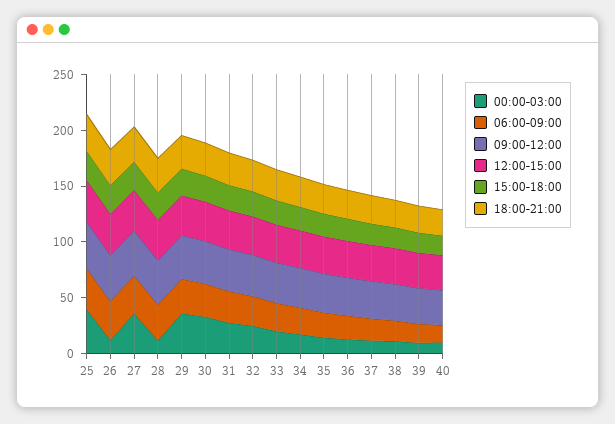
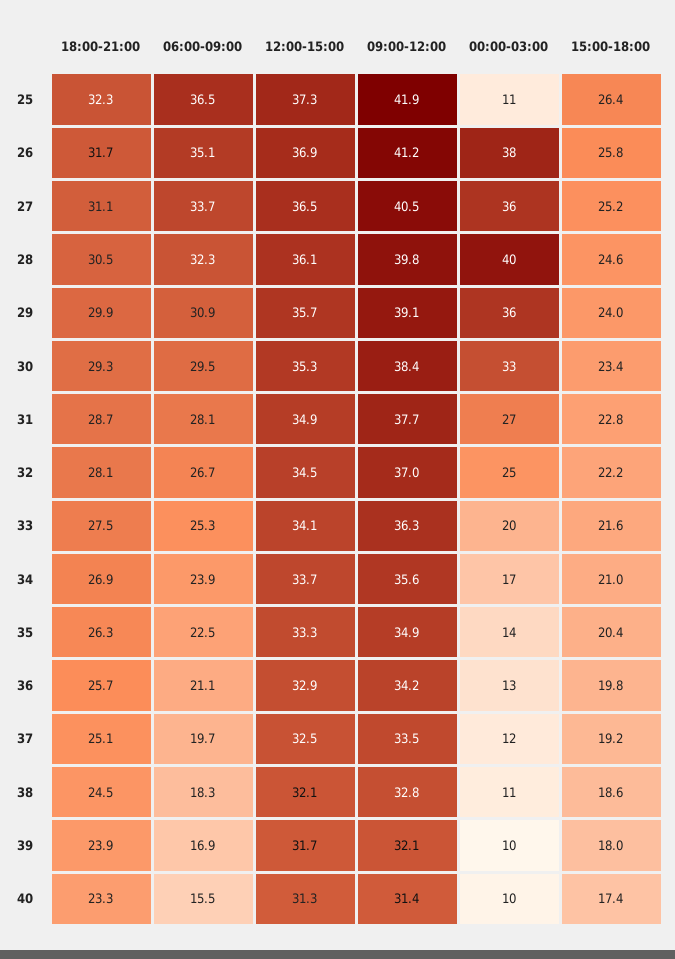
  {
    "00:00-03:00": {
-     "25": 40,
+     "25": 11,
-     "26": 10,
+     "26": 38,
      "27": 36,
-     "28": 10,
+     "28": 40,
      "29": 36,
      "30": 33,
      "31": 27,
      "32": 25,
      "33": 20,
      "34": 17,
      "35": 14,
      "36": 13,
      "37": 12,
      "38": 11,
      "39": 10,
      "40": 10
    },
    "06:00-09:00": {
      "25": 36.5,
      "26": 35.1,
      "27": 33.7,
      "28": 32.3,
      "29": 30.9,
      "30": 29.5,
      "31": 28.1,
      "32": 26.7,
      "33": 25.3,
      "34": 23.9,
      "35": 22.5,
      "36": 21.1,
      "37": 19.7,
      "38": 18.3,
      "39": 16.9,
      "40": 15.5
    },
    "09:00-12:00": {
      "25": 41.9,
      "26": 41.2,
      "27": 40.5,
      "28": 39.8,
      "29": 39.1,
      "30": 38.4,
      "31": 37.7,
      "32": 37,
      "33": 36.3,
      "34": 35.6,
      "35": 34.9,
      "36": 34.2,
      "37": 33.5,
      "38": 32.8,
      "39": 32.1,
      "40": 31.4
    },
    "12:00-15:00": {
      "25": 37.3,
      "26": 36.9,
      "27": 36.5,
      "28": 36.1,
      "29": 35.7,
      "30": 35.3,
      "31": 34.9,
      "32": 34.5,
      "33": 34.1,
      "34": 33.7,
      "35": 33.3,
      "36": 32.9,
      "37": 32.5,
      "38": 32.1,
      "39": 31.7,
      "40": 31.3
    },
    "15:00-18:00": {
      "25": 26.4,
      "26": 25.8,
      "27": 25.2,
      "28": 24.6,
      "29": 24,
      "30": 23.4,
      "31": 22.8,
      "32": 22.2,
      "33": 21.6,
      "34": 21,
      "35": 20.4,
      "36": 19.8,
      "37": 19.2,
      "38": 18.6,
      "39": 18,
      "40": 17.4
    },
    "18:00-21:00": {
      "25": 32.3,
      "26": 31.7,
      "27": 31.1,
      "28": 30.5,
      "29": 29.9,
      "30": 29.3,
      "31": 28.7,
      "32": 28.1,
      "33": 27.5,
      "34": 26.9,
      "35": 26.3,
      "36": 25.7,
      "37": 25.1,
      "38": 24.5,
      "39": 23.9,
      "40": 23.3
    }
  }

